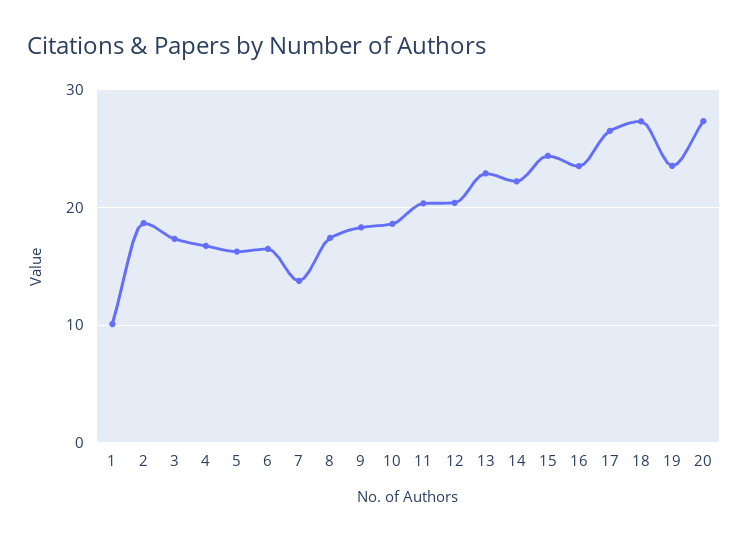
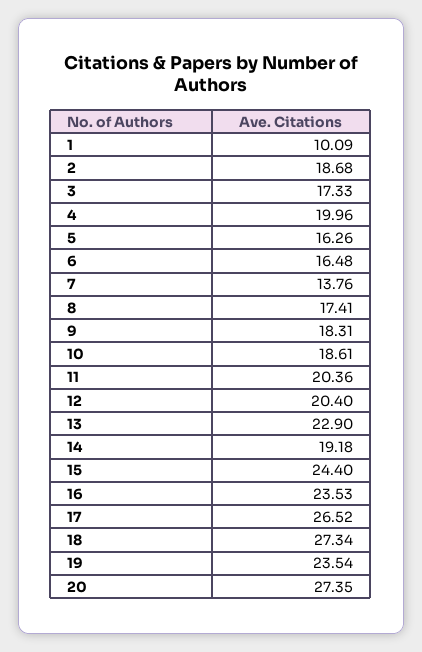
  {
    "1": 10.09,
    "2": 18.68,
    "3": 17.33,
-   "4": 17,
+   "4": 19.96,
    "5": 16.26,
    "6": 16.48,
    "7": 13.76,
    "8": 17.41,
    "9": 18.31,
    "10": 18.61,
    "11": 20.36,
    "12": 20.4,
    "13": 22.9,
-   "14": 22,
+   "14": 19.18,
    "15": 24.4,
    "16": 23.53,
    "17": 26.52,
    "18": 27.34,
    "19": 23.54,
    "20": 27.35
  }

